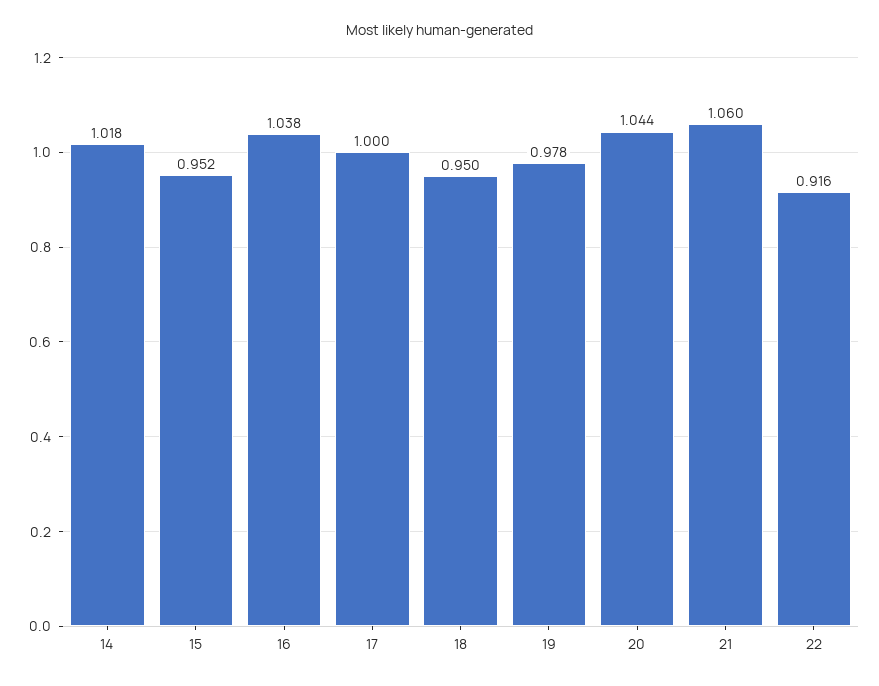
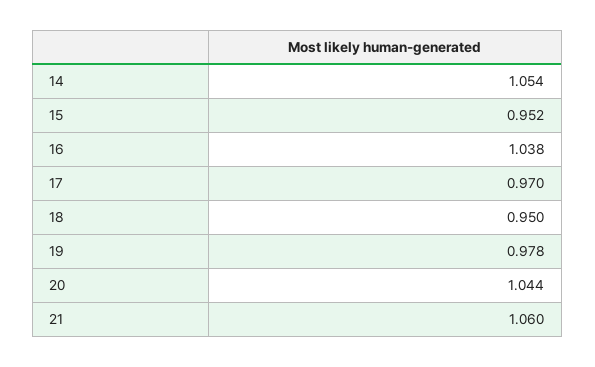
  {
-   "14": 1.018,
+   "14": 1.054,
    "15": 0.952,
    "16": 1.038,
-   "17": 1,
+   "17": 0.97,
    "18": 0.95,
    "19": 0.978,
    "20": 1.044,
-   "21": 1.06,
+   "21": 1.06
-   "22": 0.916
  }

